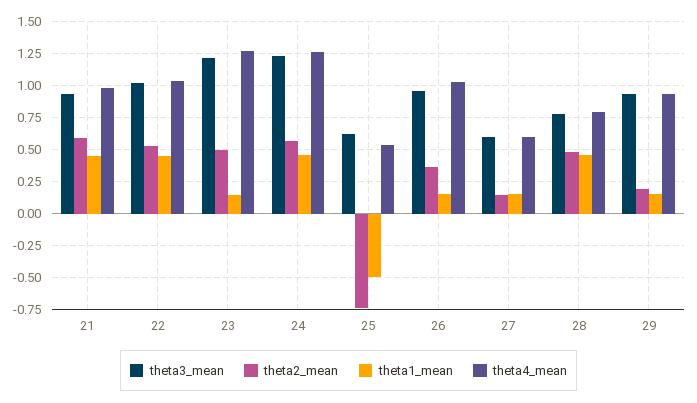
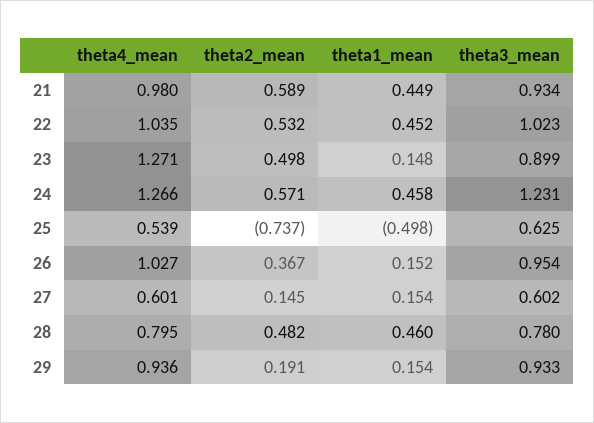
  {
    "theta3_mean": {
      "21": 0.934,
      "22": 1.023,
-     "23": 1.2,
+     "23": 0.899,
      "24": 1.231,
      "25": 0.625,
      "26": 0.954,
      "27": 0.602,
      "28": 0.78,
      "29": 0.933
    },
    "theta2_mean": {
      "21": 0.589,
      "22": 0.532,
      "23": 0.498,
      "24": 0.571,
      "25": -0.737,
      "26": 0.367,
      "27": 0.145,
      "28": 0.482,
      "29": 0.191
    },
    "theta1_mean": {
      "21": 0.449,
      "22": 0.452,
      "23": 0.148,
      "24": 0.458,
      "25": -0.498,
      "26": 0.152,
      "27": 0.154,
      "28": 0.46,
      "29": 0.154
    },
    "theta4_mean": {
      "21": 0.98,
      "22": 1.035,
      "23": 1.271,
      "24": 1.266,
      "25": 0.539,
      "26": 1.027,
      "27": 0.601,
      "28": 0.795,
      "29": 0.936
    }
  }

